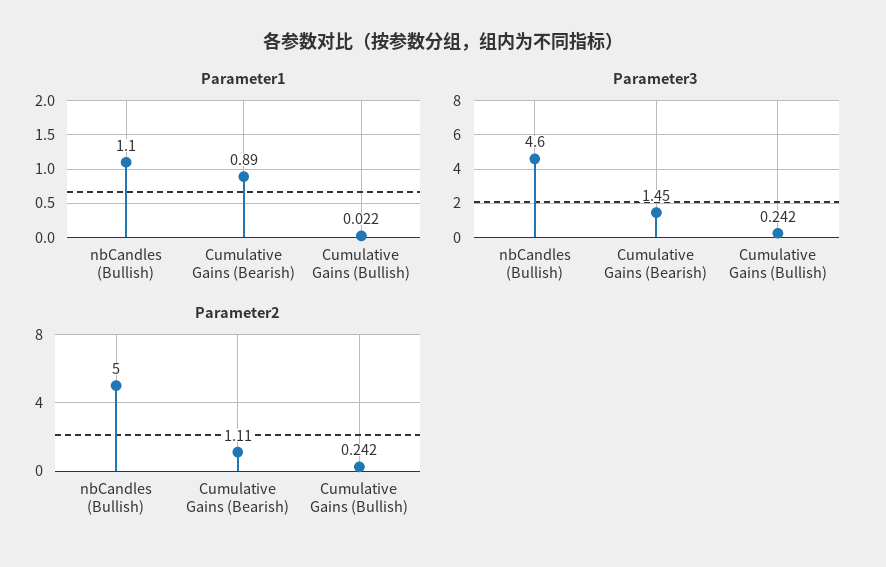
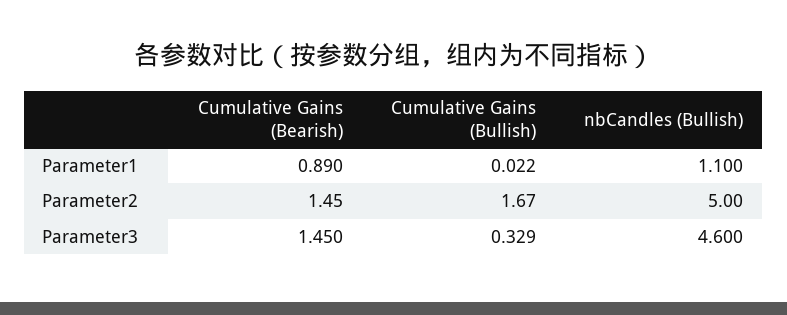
  {
    "Parameter1": {
      "nbCandles (Bullish)": 1.1,
      "Cumulative Gains (Bearish)": 0.89,
      "Cumulative Gains (Bullish)": 0.022
    },
    "Parameter3": {
      "nbCandles (Bullish)": 4.6,
      "Cumulative Gains (Bearish)": 1.45,
-     "Cumulative Gains (Bullish)": 0.242
+     "Cumulative Gains (Bullish)": 0.329
    },
    "Parameter2": {
      "nbCandles (Bullish)": 5,
-     "Cumulative Gains (Bearish)": 1.11,
+     "Cumulative Gains (Bearish)": 1.45,
-     "Cumulative Gains (Bullish)": 0.242
+     "Cumulative Gains (Bullish)": 1.67
    }
  }

